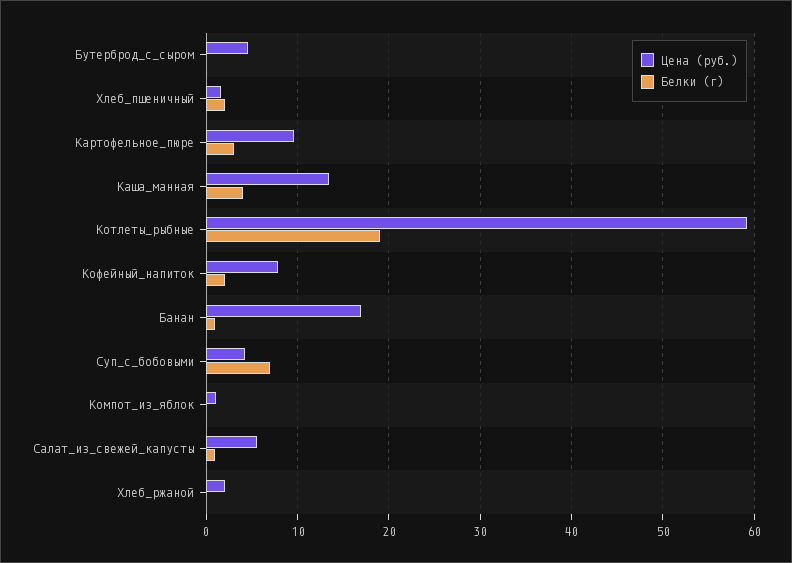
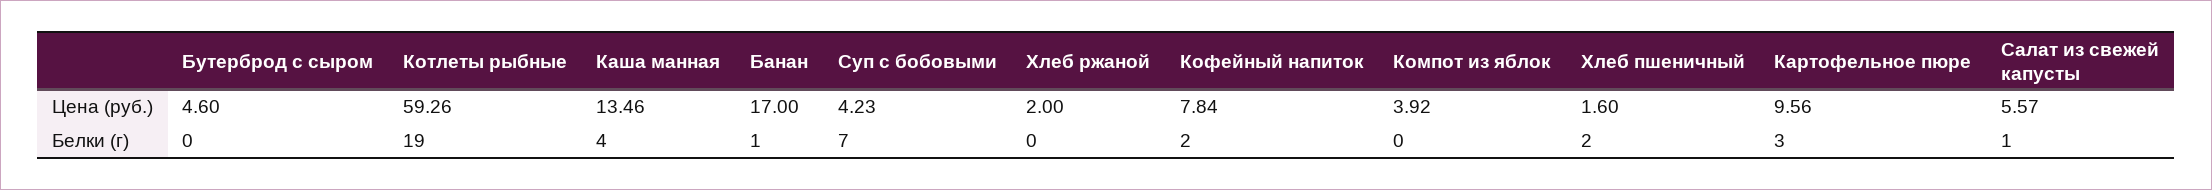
  {
    "Цена (руб.)": {
      "Бутерброд_с_сыром": 4.6,
      "Хлеб_пшеничный": 1.6,
      "Картофельное_пюре": 9.56,
      "Каша_манная": 13.46,
      "Котлеты_рыбные": 59.26,
      "Кофейный_напиток": 7.84,
      "Банан": 17,
      "Суп_с_бобовыми": 4.23,
-     "Компот_из_яблок": 1,
+     "Компот_из_яблок": 3.92,
      "Салат_из_свежей_капусты": 5.57,
      "Хлеб_ржаной": 2
    },
    "Белки (г)": {
      "Бутерброд_с_сыром": 0,
      "Хлеб_пшеничный": 2,
      "Картофельное_пюре": 3,
      "Каша_манная": 4,
      "Котлеты_рыбные": 19,
      "Кофейный_напиток": 2,
      "Банан": 1,
      "Суп_с_бобовыми": 7,
      "Компот_из_яблок": 0,
      "Салат_из_свежей_капусты": 1,
      "Хлеб_ржаной": 0
    }
  }

